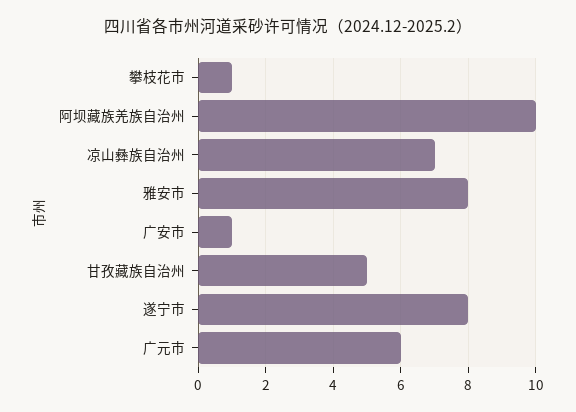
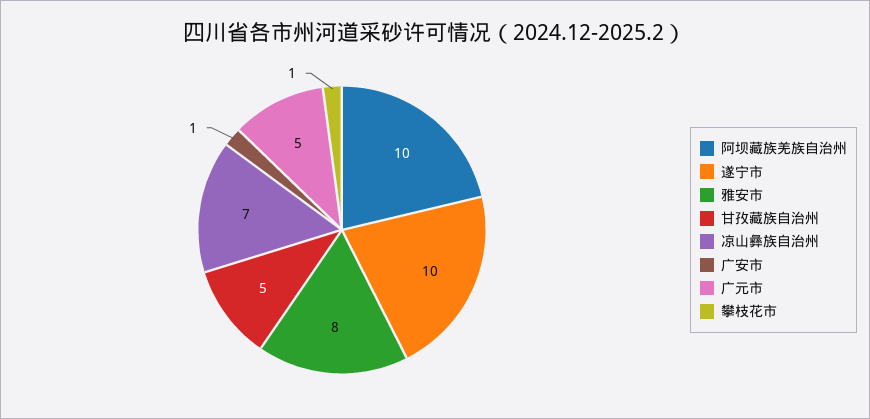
  {
    "攀枝花市": 1,
    "阿坝藏族羌族自治州": 10,
    "凉山彝族自治州": 7,
    "雅安市": 8,
    "广安市": 1,
    "甘孜藏族自治州": 5,
-   "遂宁市": 8,
+   "遂宁市": 10,
-   "广元市": 6
+   "广元市": 5
  }

